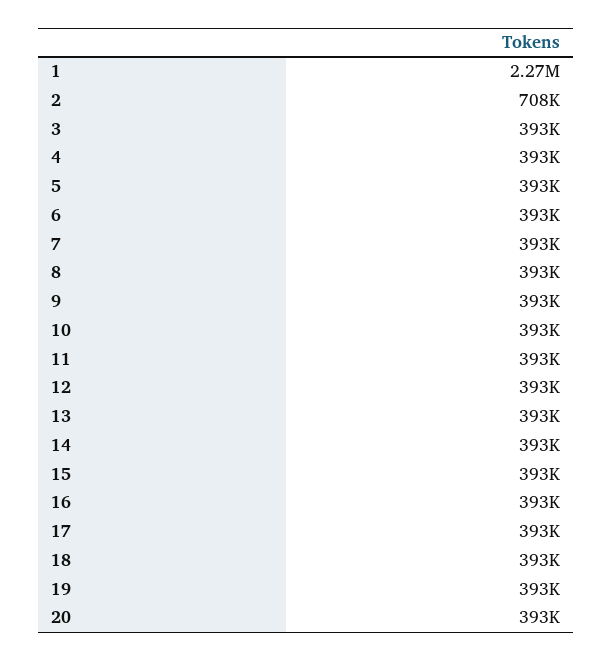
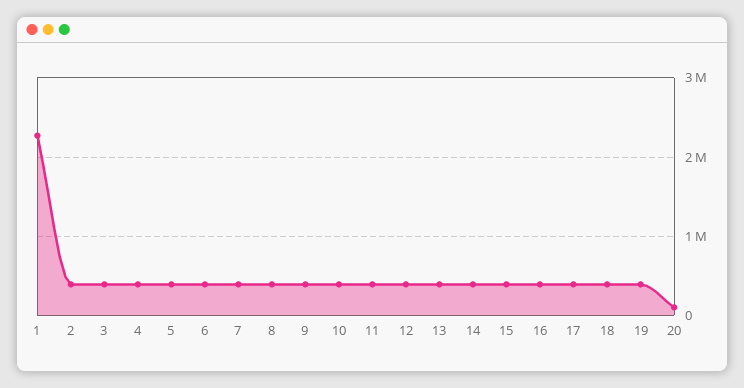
  {
    "1": 2270000,
-   "2": 708000,
+   "2": 400000,
    "3": 393000,
    "4": 393000,
    "5": 393000,
    "6": 393000,
    "7": 393000,
    "8": 393000,
    "9": 393000,
    "10": 393000,
    "11": 393000,
    "12": 393000,
    "13": 393000,
    "14": 393000,
    "15": 393000,
    "16": 393000,
    "17": 393000,
    "18": 393000,
    "19": 393000,
-   "20": 393000
+   "20": 100000
  }

